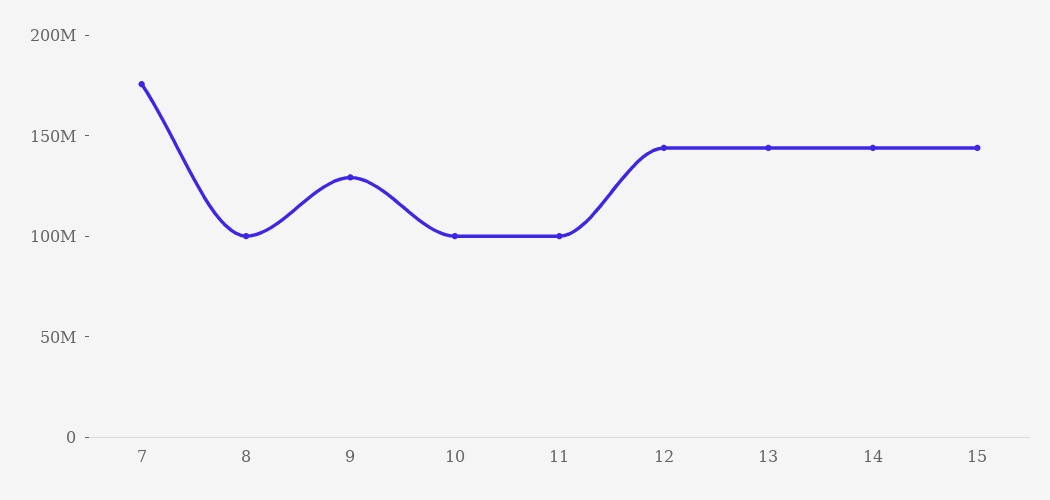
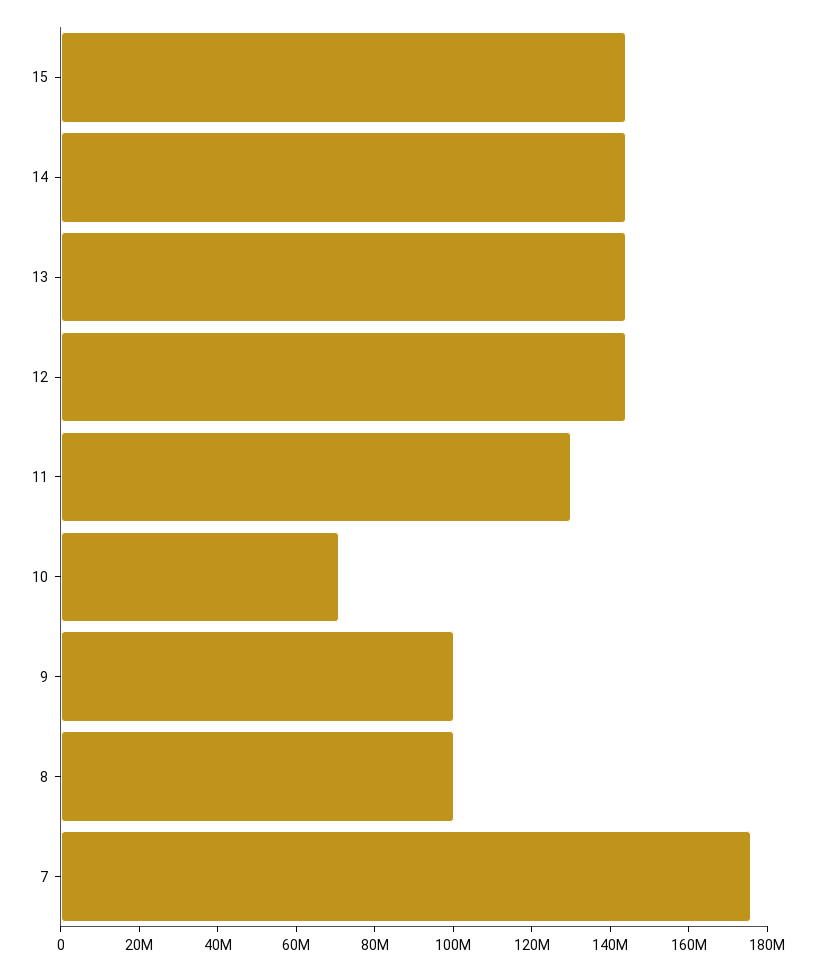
  {
    "7": 175000000,
    "8": 100000000,
-   "9": 130000000,
+   "9": 100000000,
-   "10": 100000000,
+   "10": 70000000,
-   "11": 100000000,
+   "11": 130000000,
    "12": 145000000,
    "13": 145000000,
    "14": 145000000,
    "15": 145000000
  }

